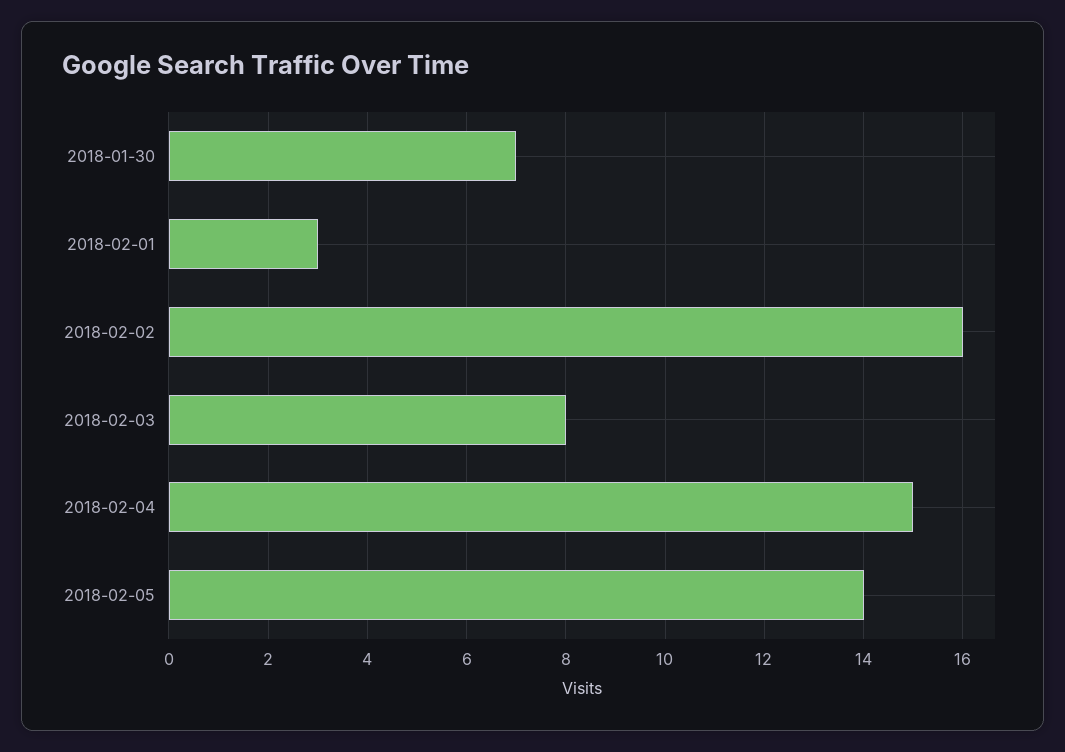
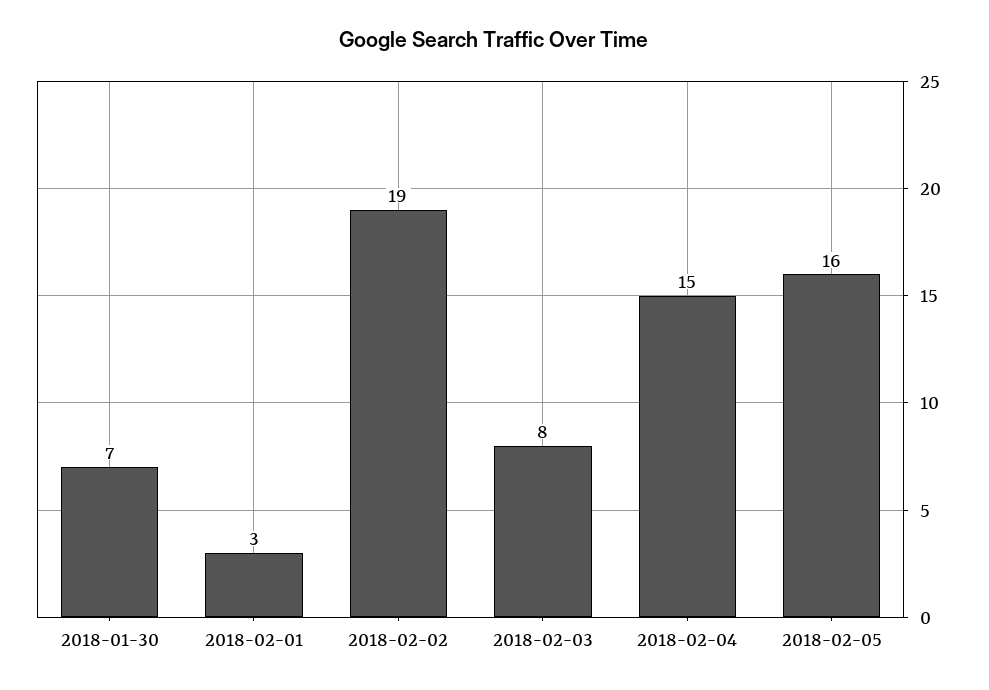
  {
    "2018-01-30": 7,
    "2018-02-01": 3,
-   "2018-02-02": 16,
+   "2018-02-02": 19,
    "2018-02-03": 8,
    "2018-02-04": 15,
-   "2018-02-05": 14
+   "2018-02-05": 16
  }

